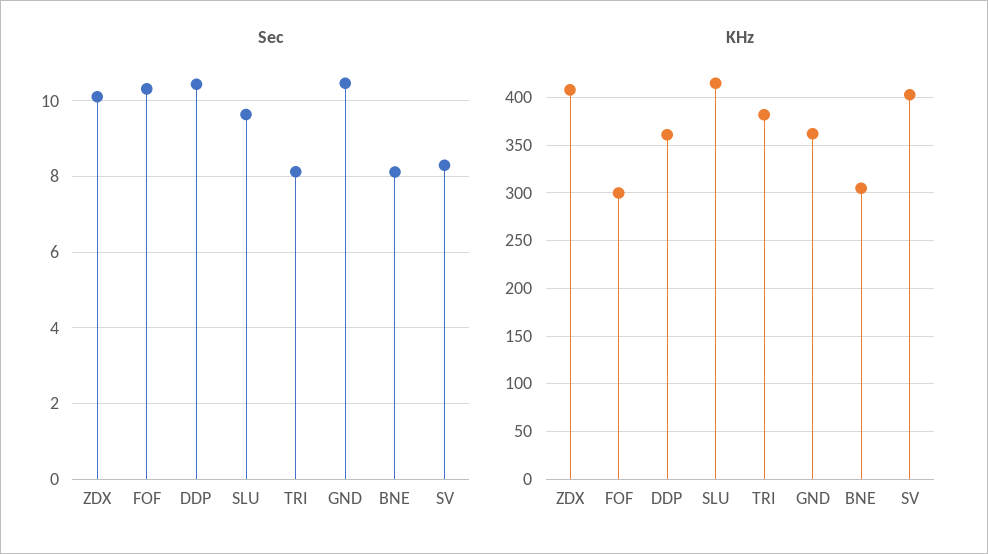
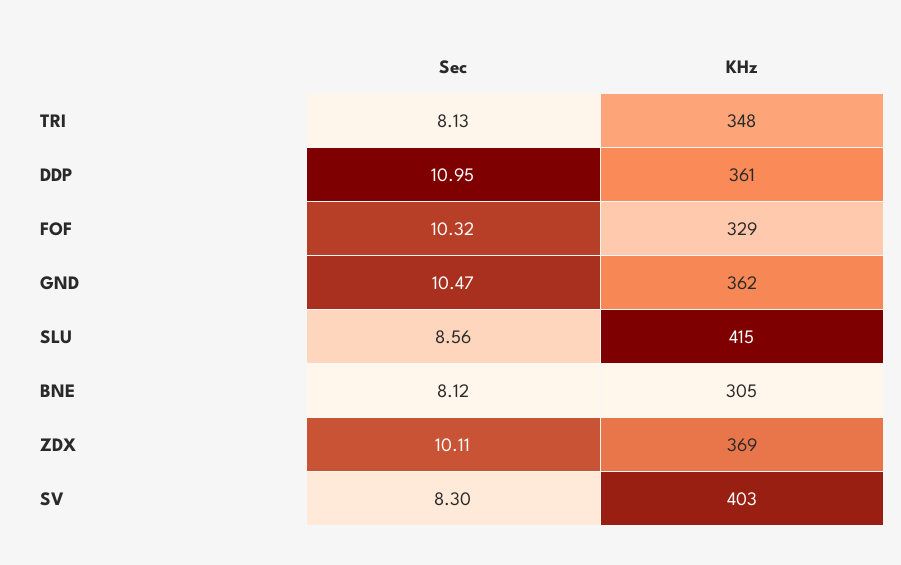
  {
    "Sec": {
      "ZDX": 10.11,
      "FOF": 10.32,
-     "DDP": 10.4,
+     "DDP": 10.95,
-     "SLU": 9.6,
+     "SLU": 8.56,
      "TRI": 8.13,
      "GND": 10.47,
      "BNE": 8.12,
      "SV": 8.3
    },
    "KHz": {
-     "ZDX": 410,
+     "ZDX": 369,
-     "FOF": 300,
+     "FOF": 329,
      "DDP": 361,
      "SLU": 415,
-     "TRI": 380,
+     "TRI": 348,
      "GND": 362,
      "BNE": 305,
      "SV": 403
    }
  }

